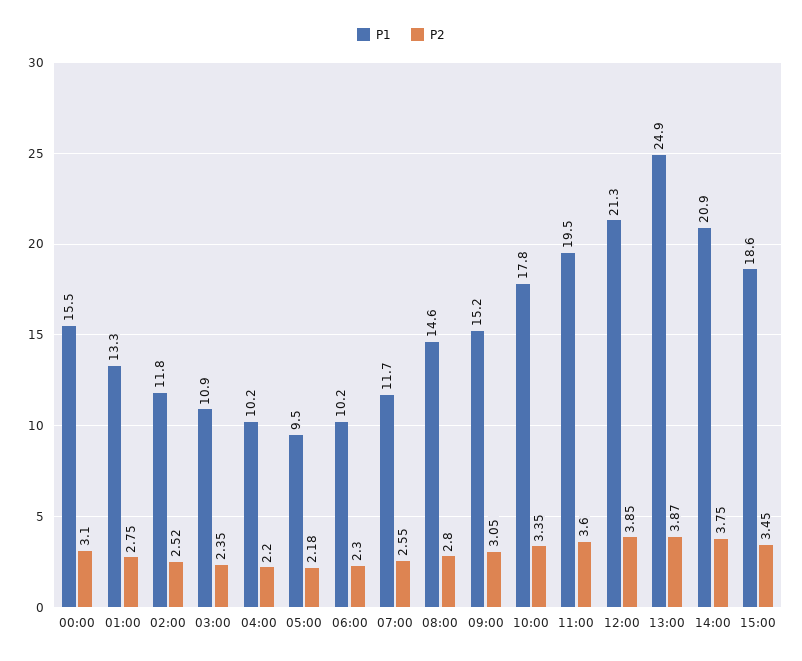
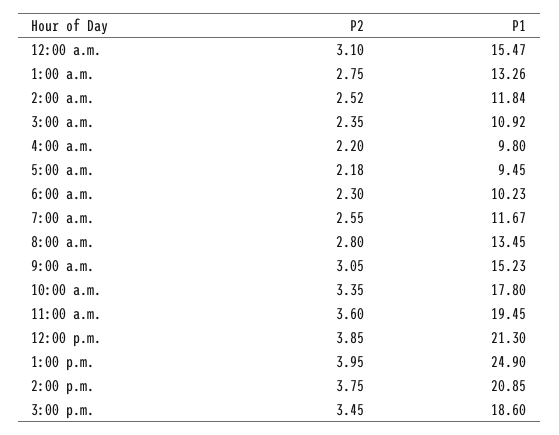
  {
    "P1": {
      "00:00": 15.47,
      "01:00": 13.26,
      "02:00": 11.84,
      "03:00": 10.92,
-     "04:00": 10.2,
+     "04:00": 9.8,
      "05:00": 9.45,
      "06:00": 10.23,
      "07:00": 11.67,
-     "08:00": 14.6,
+     "08:00": 13.45,
      "09:00": 15.23,
      "10:00": 17.8,
      "11:00": 19.45,
      "12:00": 21.3,
      "13:00": 24.9,
      "14:00": 20.85,
      "15:00": 18.6
    },
    "P2": {
      "00:00": 3.1,
      "01:00": 2.75,
      "02:00": 2.52,
      "03:00": 2.35,
      "04:00": 2.2,
      "05:00": 2.18,
      "06:00": 2.3,
      "07:00": 2.55,
      "08:00": 2.8,
      "09:00": 3.05,
      "10:00": 3.35,
      "11:00": 3.6,
      "12:00": 3.85,
-     "13:00": 3.87,
+     "13:00": 3.95,
      "14:00": 3.75,
      "15:00": 3.45
    }
  }

